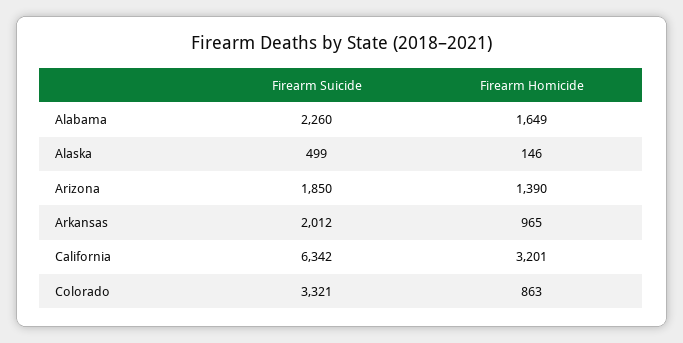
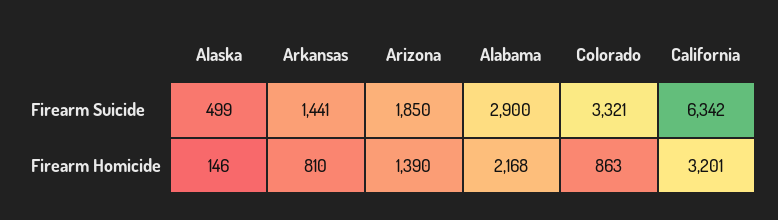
  {
    "Firearm Suicide": {
-     "Alabama": 2260,
+     "Alabama": 2900,
      "Alaska": 499,
      "Arizona": 1850,
-     "Arkansas": 2012,
+     "Arkansas": 1441,
      "California": 6342,
      "Colorado": 3321
    },
    "Firearm Homicide": {
-     "Alabama": 1649,
+     "Alabama": 2168,
      "Alaska": 146,
      "Arizona": 1390,
-     "Arkansas": 965,
+     "Arkansas": 810,
      "California": 3201,
      "Colorado": 863
    }
  }

